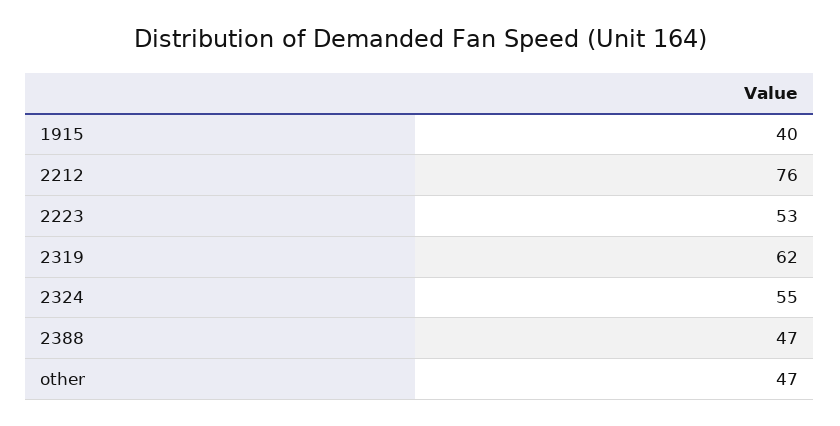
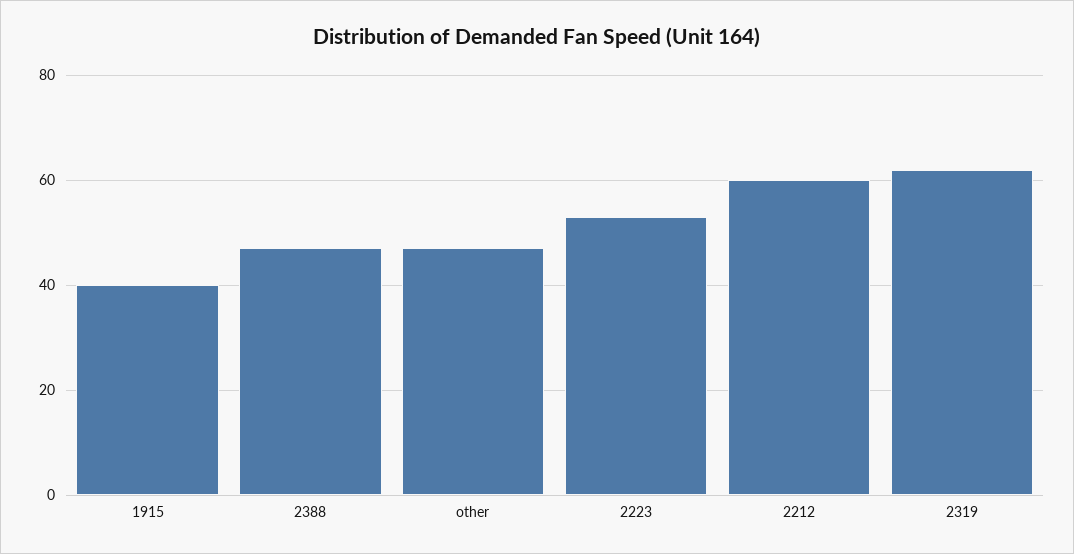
  {
    "1915": 40,
-   "2212": 76,
+   "2212": 60,
    "2223": 53,
    "2319": 62,
-   "2324": 55,
    "2388": 47,
    "other": 47
  }

